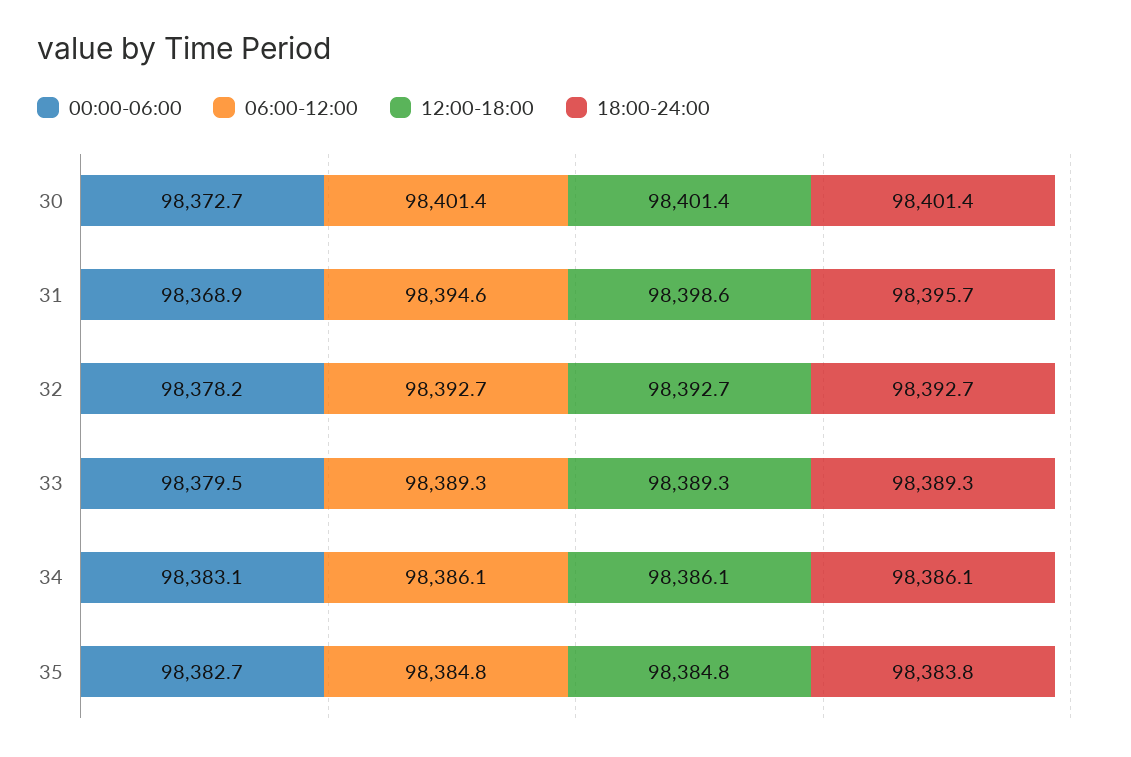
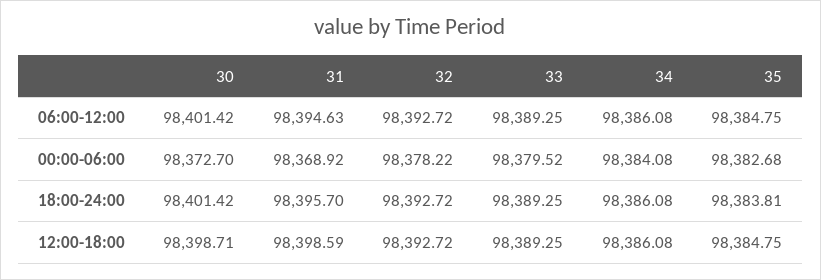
  {
    "00:00-06:00": {
      "30": 98372.7,
      "31": 98368.92,
      "32": 98378.22,
      "33": 98379.52,
-     "34": 98383.1,
+     "34": 98384.08,
      "35": 98382.68
    },
    "06:00-12:00": {
      "30": 98401.42,
      "31": 98394.63,
      "32": 98392.72,
      "33": 98389.25,
      "34": 98386.08,
      "35": 98384.75
    },
    "12:00-18:00": {
-     "30": 98401.4,
+     "30": 98398.71,
      "31": 98398.59,
      "32": 98392.72,
      "33": 98389.25,
      "34": 98386.08,
      "35": 98384.75
    },
    "18:00-24:00": {
      "30": 98401.42,
      "31": 98395.7,
      "32": 98392.72,
      "33": 98389.25,
      "34": 98386.08,
      "35": 98383.81
    }
  }

